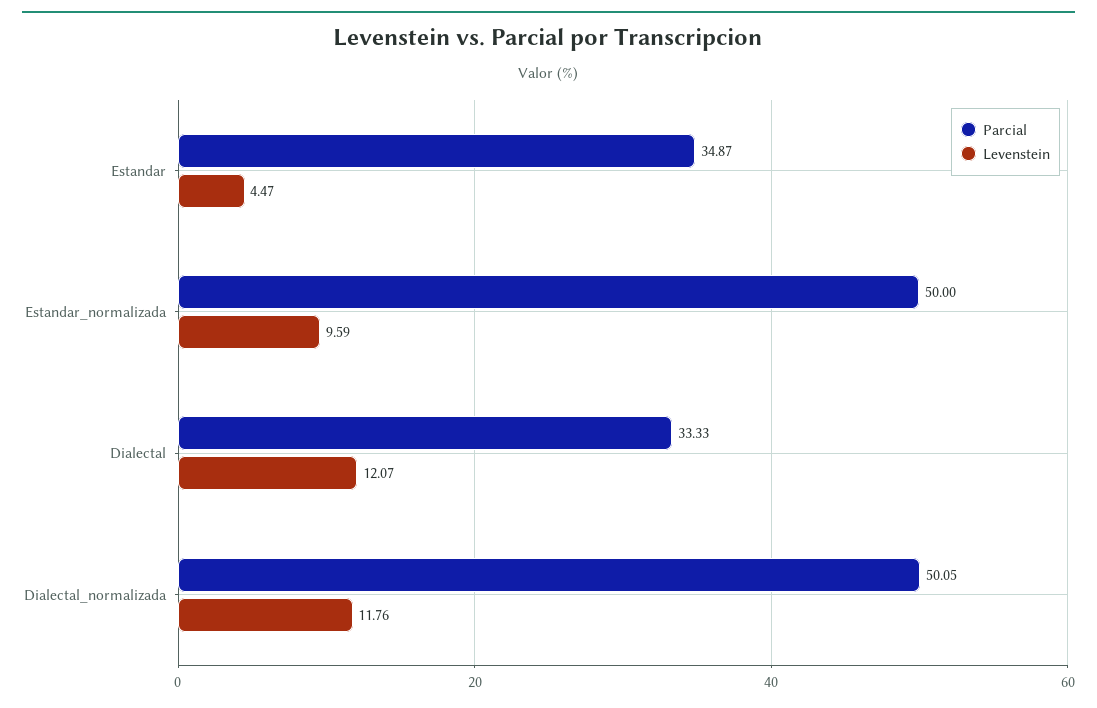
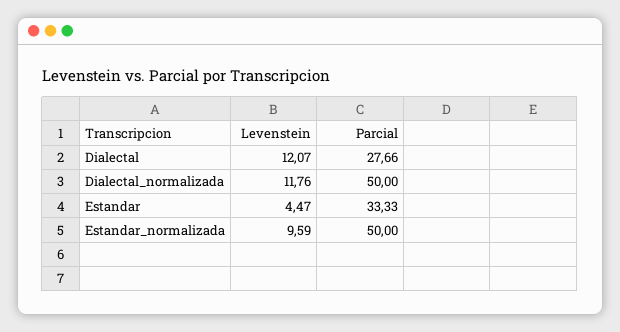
  {
    "Parcial": {
-     "Estandar": 34.87,
+     "Estandar": 33.33,
      "Estandar_normalizada": 50,
-     "Dialectal": 33.33,
+     "Dialectal": 27.66,
-     "Dialectal_normalizada": 50.05
+     "Dialectal_normalizada": 50
    },
    "Levenstein": {
      "Estandar": 4.47,
      "Estandar_normalizada": 9.59,
      "Dialectal": 12.07,
      "Dialectal_normalizada": 11.76
    }
  }

